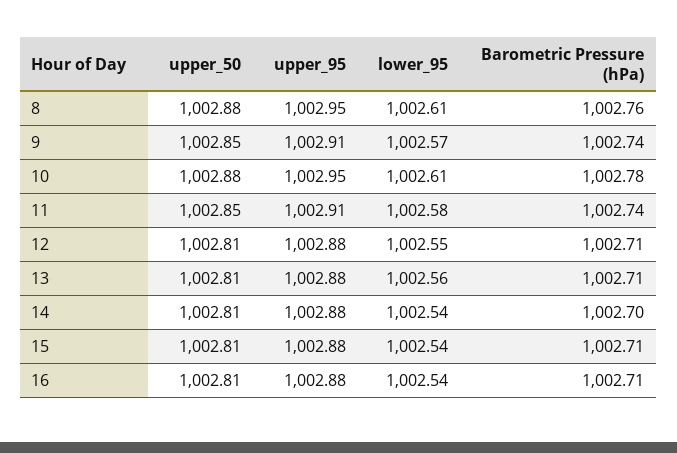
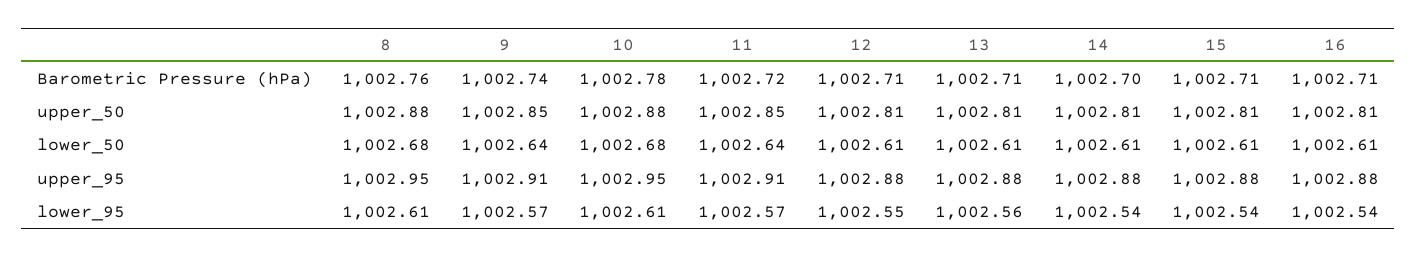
  {
    "upper_50": {
      "8": 1002.88,
      "9": 1002.85,
      "10": 1002.88,
      "11": 1002.85,
      "12": 1002.81,
      "13": 1002.81,
      "14": 1002.81,
      "15": 1002.81,
      "16": 1002.81
    },
    "upper_95": {
      "8": 1002.95,
      "9": 1002.91,
      "10": 1002.95,
      "11": 1002.91,
      "12": 1002.88,
      "13": 1002.88,
      "14": 1002.88,
      "15": 1002.88,
      "16": 1002.88
    },
    "lower_95": {
      "8": 1002.61,
      "9": 1002.57,
      "10": 1002.61,
-     "11": 1002.58,
+     "11": 1002.57,
      "12": 1002.55,
      "13": 1002.56,
      "14": 1002.54,
      "15": 1002.54,
      "16": 1002.54
    },
    "Barometric Pressure (hPa)": {
      "8": 1002.76,
      "9": 1002.74,
      "10": 1002.78,
-     "11": 1002.74,
+     "11": 1002.72,
      "12": 1002.71,
      "13": 1002.71,
      "14": 1002.7,
      "15": 1002.71,
      "16": 1002.71
-   }
+   },
+   "lower_50": {
+     "8": 1002.68,
+     "9": 1002.64,
+     "10": 1002.68,
+     "11": 1002.64,
+     "12": 1002.61,
+     "13": 1002.61,
+     "14": 1002.61,
+     "15": 1002.61,
+     "16": 1002.61
+   }
  }

